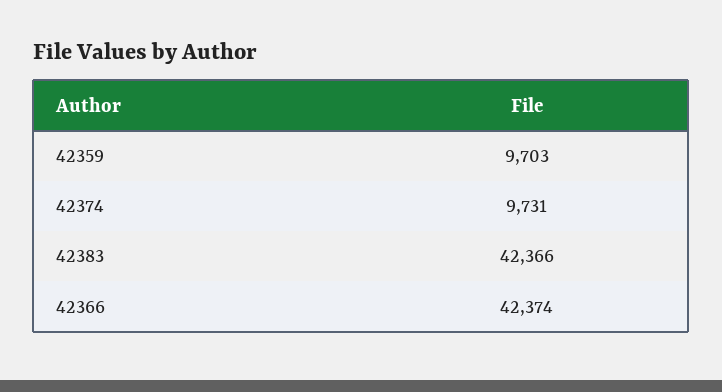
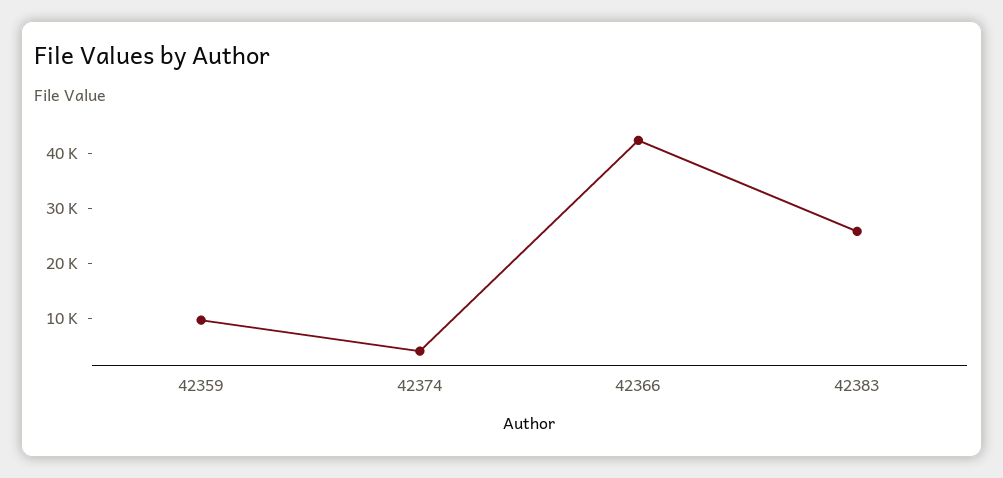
  {
    "42359": 9703,
-   "42374": 9731,
+   "42374": 4000,
-   "42383": 42366,
+   "42383": 26000,
    "42366": 42374
  }

